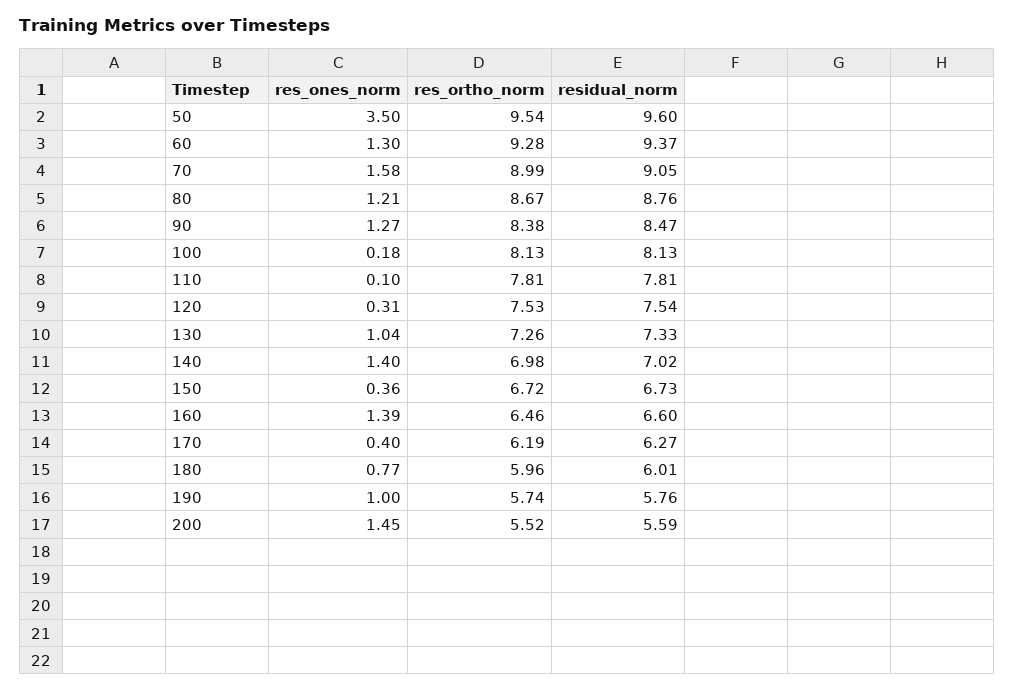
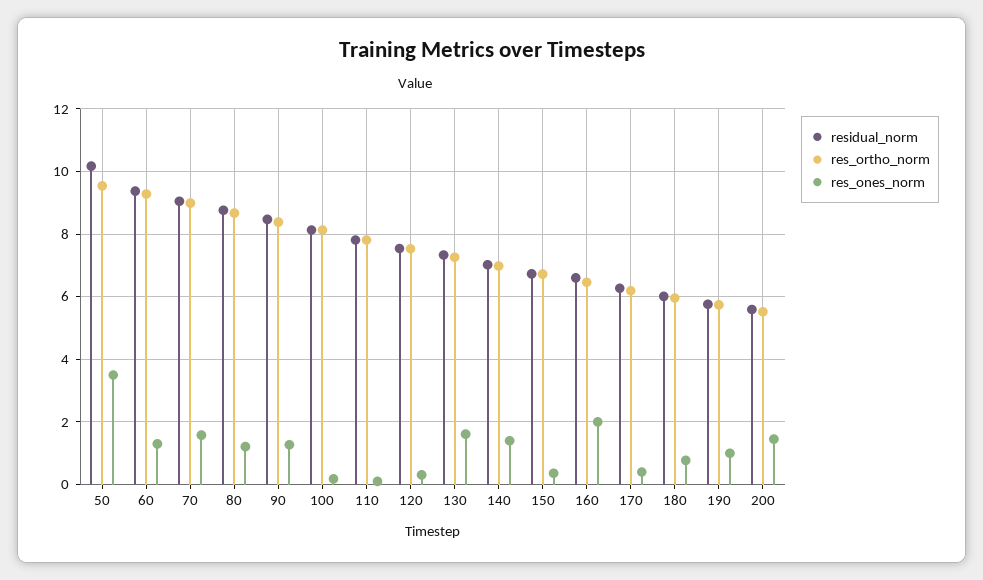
  {
    "res_ones_norm": {
      "50": 3.5,
      "60": 1.3,
      "70": 1.58,
      "80": 1.21,
      "90": 1.27,
      "100": 0.18,
      "110": 0.1,
      "120": 0.31,
-     "130": 1.04,
+     "130": 1.6,
      "140": 1.4,
      "150": 0.36,
-     "160": 1.39,
+     "160": 2,
      "170": 0.4,
      "180": 0.77,
      "190": 1,
      "200": 1.45
    },
    "res_ortho_norm": {
      "50": 9.54,
      "60": 9.28,
      "70": 8.99,
      "80": 8.67,
      "90": 8.38,
      "100": 8.13,
      "110": 7.81,
      "120": 7.53,
      "130": 7.26,
      "140": 6.98,
      "150": 6.72,
      "160": 6.46,
      "170": 6.19,
      "180": 5.96,
      "190": 5.74,
      "200": 5.52
    },
    "residual_norm": {
-     "50": 9.6,
+     "50": 10.2,
      "60": 9.37,
      "70": 9.05,
      "80": 8.76,
      "90": 8.47,
      "100": 8.13,
      "110": 7.81,
      "120": 7.54,
      "130": 7.33,
      "140": 7.02,
      "150": 6.73,
      "160": 6.6,
      "170": 6.27,
      "180": 6.01,
      "190": 5.76,
      "200": 5.59
    }
  }

